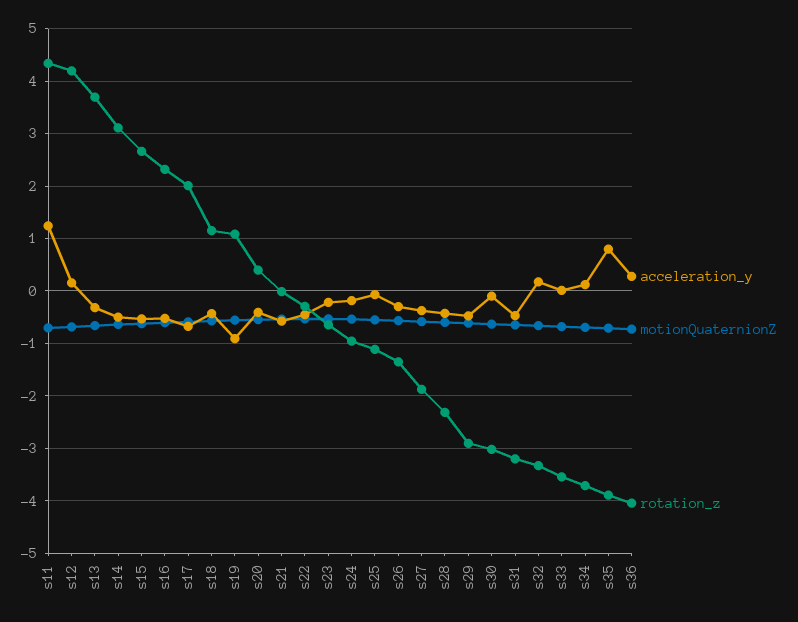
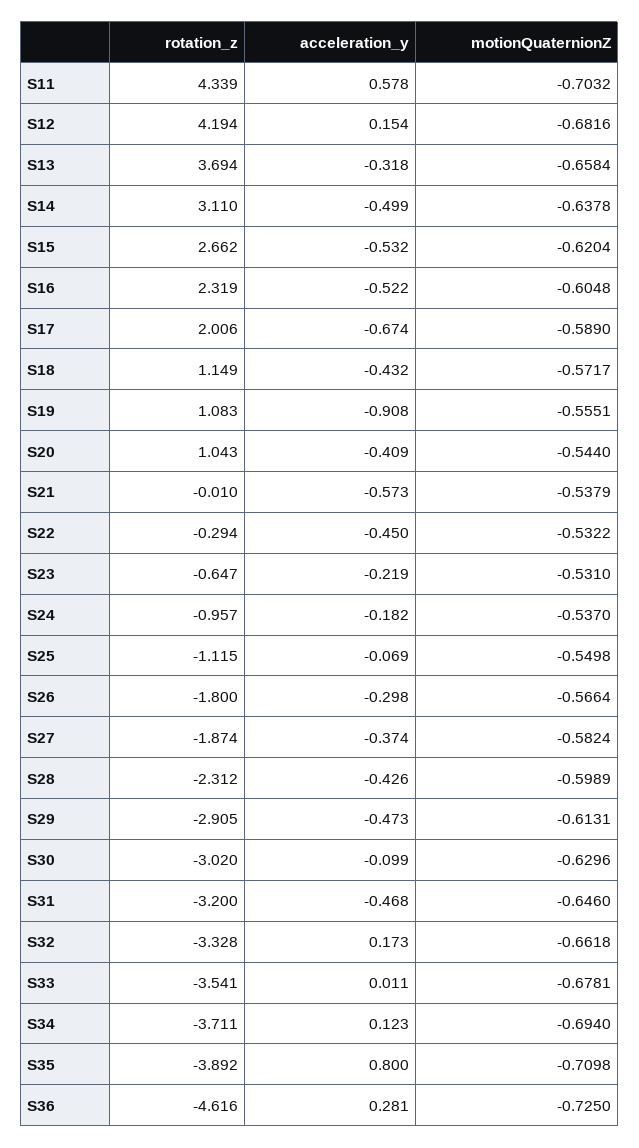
  {
    "acceleration_y": {
-     "s11": 1.2,
+     "s11": 0.578,
      "s12": 0.154,
      "s13": -0.318,
      "s14": -0.499,
      "s15": -0.532,
      "s16": -0.522,
      "s17": -0.674,
      "s18": -0.432,
      "s19": -0.908,
      "s20": -0.409,
      "s21": -0.573,
      "s22": -0.45,
      "s23": -0.219,
      "s24": -0.182,
      "s25": -0.069,
      "s26": -0.298,
      "s27": -0.374,
      "s28": -0.426,
      "s29": -0.473,
      "s30": -0.099,
      "s31": -0.468,
      "s32": 0.173,
      "s33": 0.011,
      "s34": 0.123,
      "s35": 0.8,
      "s36": 0.281
    },
    "motionQuaternionZ": {
      "s11": -0.7032,
      "s12": -0.6816,
      "s13": -0.6584,
      "s14": -0.6378,
      "s15": -0.6204,
      "s16": -0.6048,
      "s17": -0.589,
      "s18": -0.5717,
      "s19": -0.5551,
      "s20": -0.544,
      "s21": -0.5379,
      "s22": -0.5322,
      "s23": -0.531,
      "s24": -0.537,
      "s25": -0.5498,
      "s26": -0.5664,
      "s27": -0.5824,
      "s28": -0.5989,
      "s29": -0.6131,
      "s30": -0.6296,
      "s31": -0.646,
      "s32": -0.6618,
      "s33": -0.6781,
      "s34": -0.694,
      "s35": -0.7098,
      "s36": -0.725
    },
    "rotation_z": {
      "s11": 4.339,
      "s12": 4.194,
      "s13": 3.694,
      "s14": 3.11,
      "s15": 2.662,
      "s16": 2.319,
      "s17": 2.006,
      "s18": 1.149,
      "s19": 1.083,
-     "s20": 0.4,
+     "s20": 1.043,
      "s21": -0.01,
      "s22": -0.294,
      "s23": -0.647,
      "s24": -0.957,
      "s25": -1.115,
-     "s26": -1.4,
+     "s26": -1.8,
      "s27": -1.874,
      "s28": -2.312,
      "s29": -2.905,
      "s30": -3.02,
      "s31": -3.2,
      "s32": -3.328,
      "s33": -3.541,
      "s34": -3.711,
      "s35": -3.892,
-     "s36": -4
+     "s36": -4.616
    }
  }

